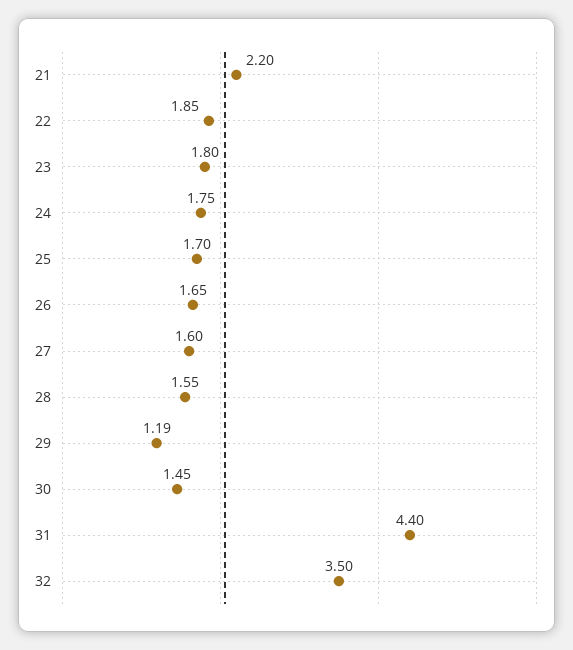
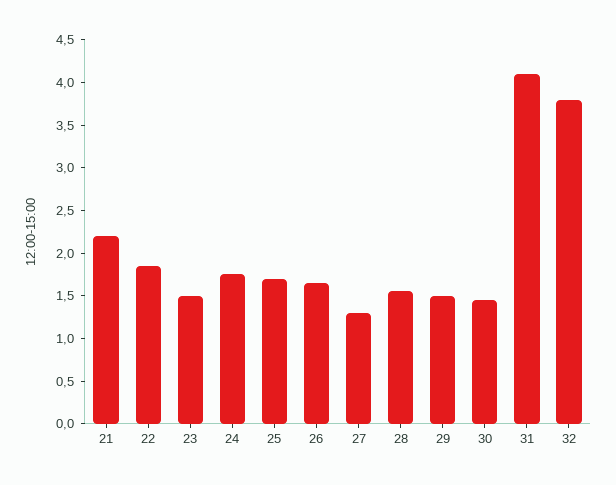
  {
    "21": 2.2,
    "22": 1.85,
-   "23": 1.8,
+   "23": 1.5,
    "24": 1.75,
    "25": 1.7,
    "26": 1.65,
-   "27": 1.6,
+   "27": 1.3,
    "28": 1.55,
-   "29": 1.19,
+   "29": 1.5,
    "30": 1.45,
-   "31": 4.4,
+   "31": 4.1,
-   "32": 3.5
+   "32": 3.8
  }

